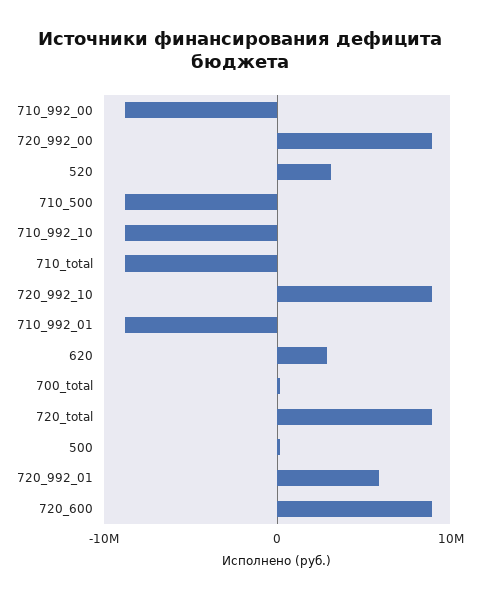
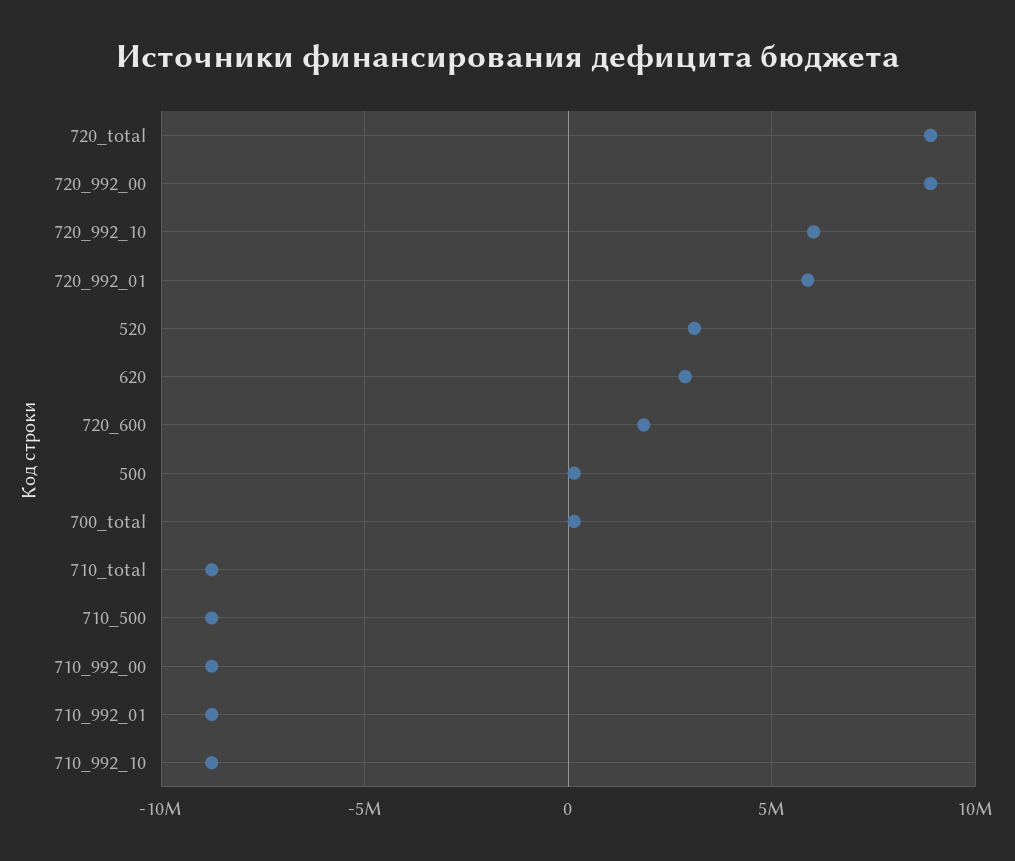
  {
    "710_992_00": -9000000,
    "720_992_00": 9000000,
    "520": 3000000,
    "710_500": -9000000,
    "710_992_10": -9000000,
    "710_total": -9000000,
-   "720_992_10": 9000000,
+   "720_992_10": 6000000,
    "710_992_01": -9000000,
    "620": 3000000,
    "700_total": 0,
    "720_total": 9000000,
    "500": 0,
    "720_992_01": 6000000,
-   "720_600": 9000000
+   "720_600": 2000000
  }

